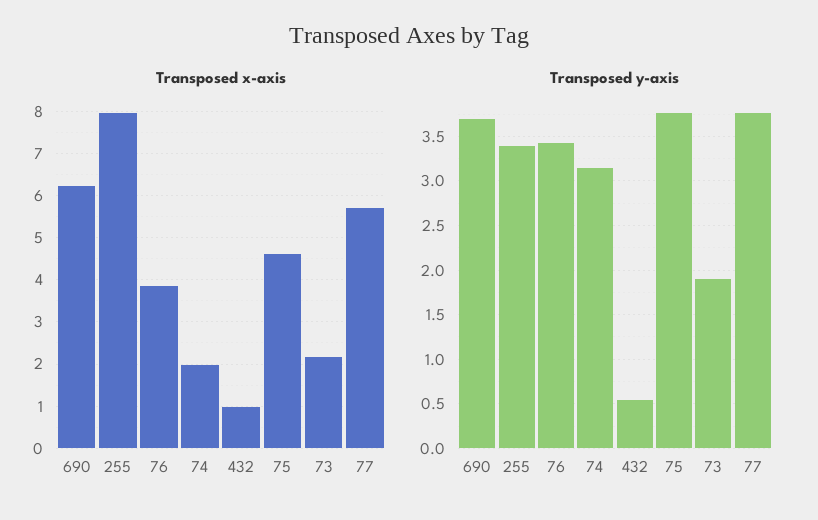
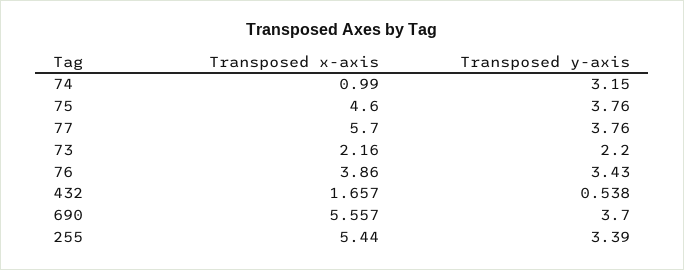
  {
    "Transposed x-axis": {
-     "690": 6.2,
+     "690": 5.557,
-     "255": 8,
+     "255": 5.44,
      "76": 3.86,
-     "74": 2,
+     "74": 0.99,
-     "432": 1,
+     "432": 1.657,
      "75": 4.6,
      "73": 2.16,
      "77": 5.7
    },
    "Transposed y-axis": {
      "690": 3.7,
      "255": 3.39,
      "76": 3.43,
      "74": 3.15,
      "432": 0.538,
      "75": 3.76,
-     "73": 1.9,
+     "73": 2.2,
      "77": 3.76
    }
  }

